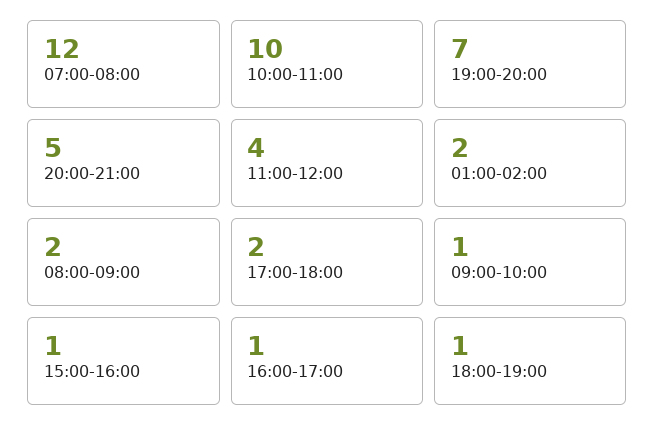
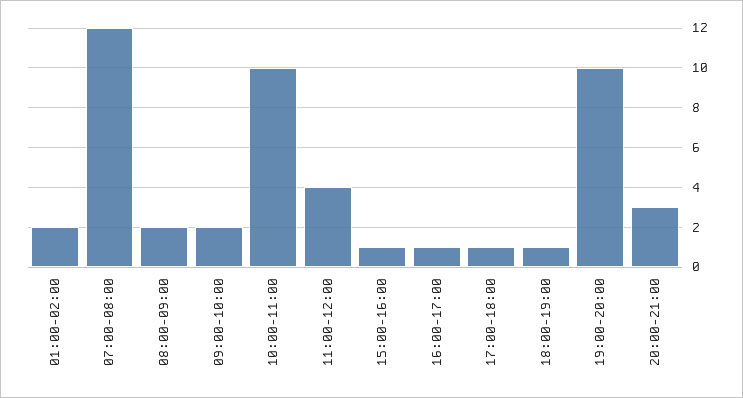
  {
    "07:00-08:00": 12,
    "10:00-11:00": 10,
-   "19:00-20:00": 7,
+   "19:00-20:00": 10,
-   "20:00-21:00": 5,
+   "20:00-21:00": 3,
    "11:00-12:00": 4,
    "01:00-02:00": 2,
    "08:00-09:00": 2,
-   "17:00-18:00": 2,
+   "17:00-18:00": 1,
-   "09:00-10:00": 1,
+   "09:00-10:00": 2,
    "15:00-16:00": 1,
    "16:00-17:00": 1,
    "18:00-19:00": 1
  }

